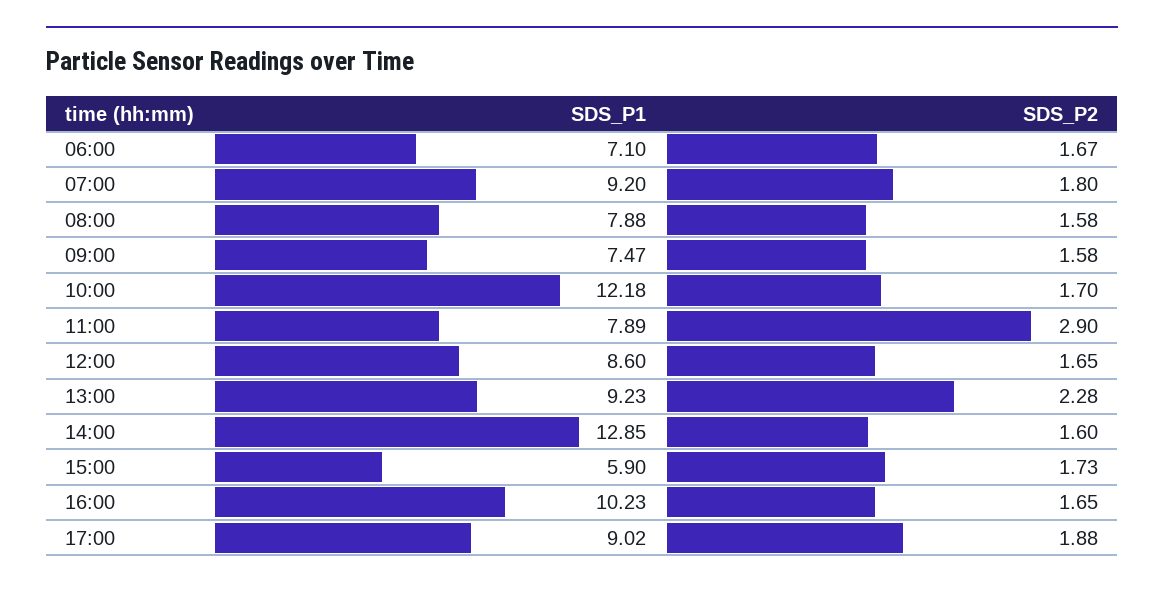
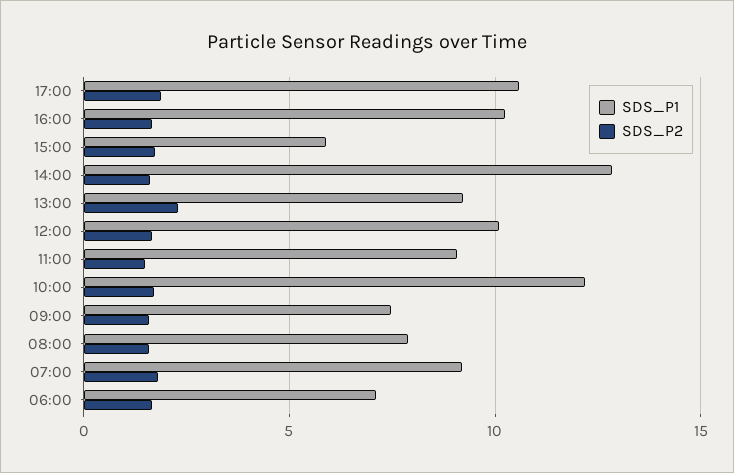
  {
    "SDS_P1": {
      "06:00": 7.1,
      "07:00": 9.2,
      "08:00": 7.88,
      "09:00": 7.47,
      "10:00": 12.18,
-     "11:00": 7.89,
+     "11:00": 9,
-     "12:00": 8.6,
+     "12:00": 10,
      "13:00": 9.23,
      "14:00": 12.85,
      "15:00": 5.9,
      "16:00": 10.23,
-     "17:00": 9.02
+     "17:00": 10.5
    },
    "SDS_P2": {
      "06:00": 1.67,
      "07:00": 1.8,
      "08:00": 1.58,
      "09:00": 1.58,
      "10:00": 1.7,
-     "11:00": 2.9,
+     "11:00": 1.5,
      "12:00": 1.65,
      "13:00": 2.28,
      "14:00": 1.6,
      "15:00": 1.73,
      "16:00": 1.65,
      "17:00": 1.88
    }
  }

